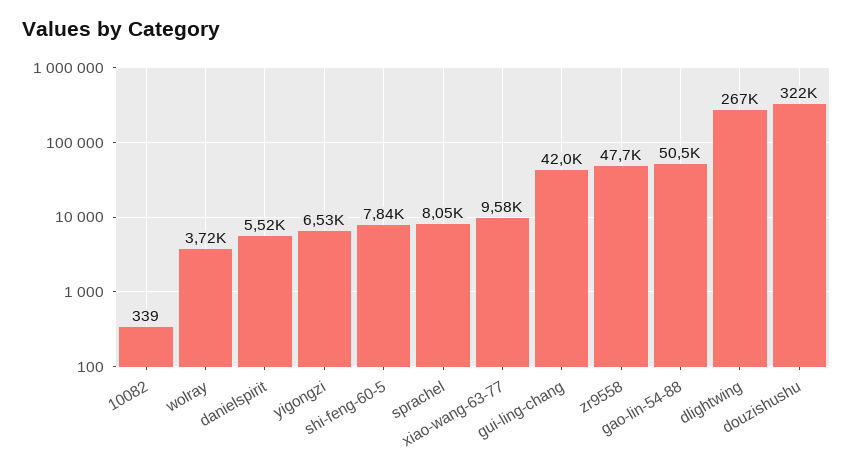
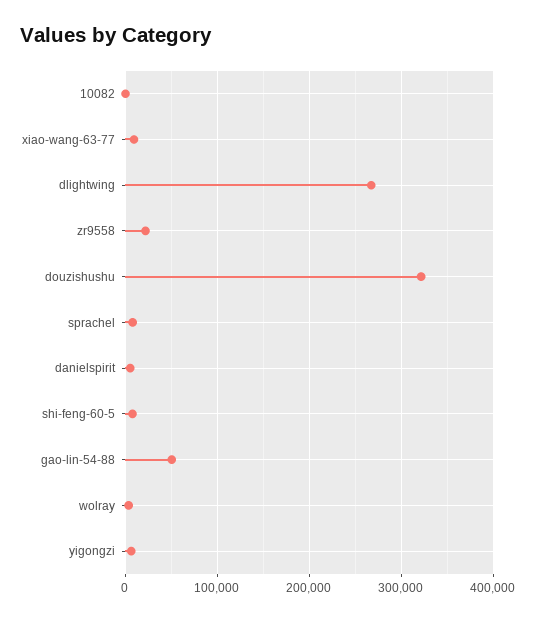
  {
    "10082": 339,
    "wolray": 3720,
    "danielspirit": 5520,
    "yigongzi": 6530,
    "shi-feng-60-5": 7840,
    "sprachel": 8050,
    "xiao-wang-63-77": 9580,
-   "gui-ling-chang": 42000,
-   "zr9558": 47700,
+   "zr9558": 20000,
    "gao-lin-54-88": 50500,
    "dlightwing": 267000,
    "douzishushu": 322000
  }

